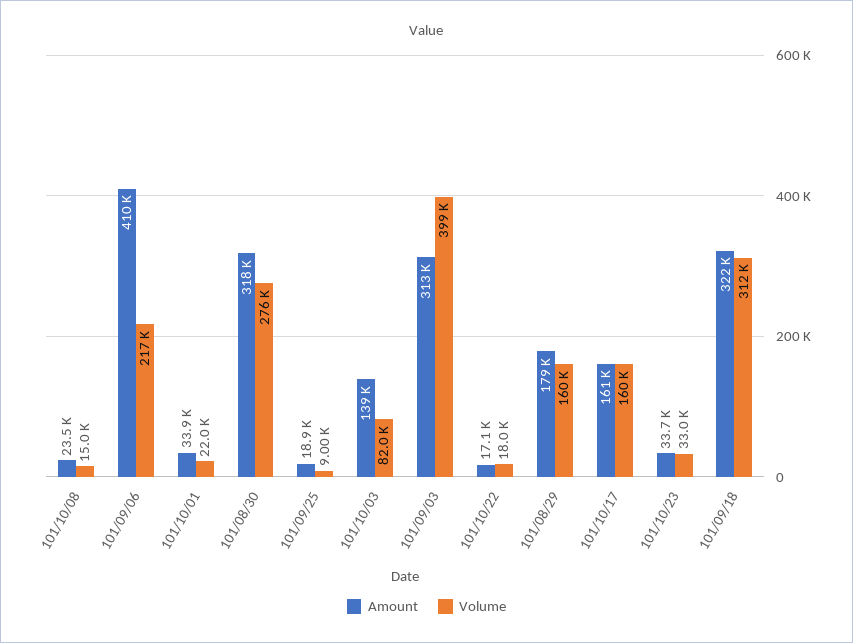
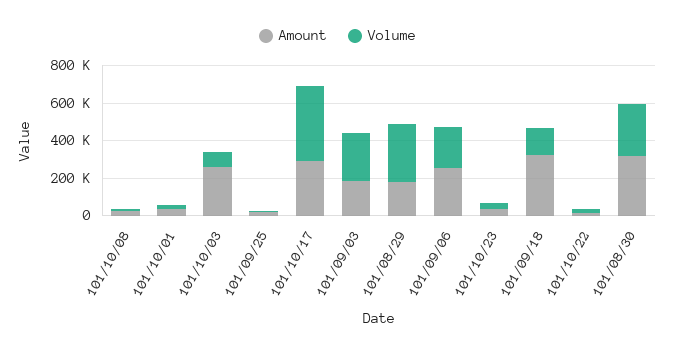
  {
    "Amount": {
      "101/10/08": 23500,
-     "101/09/06": 410000,
+     "101/09/06": 250000,
      "101/10/01": 33900,
      "101/08/30": 318000,
      "101/09/25": 18900,
-     "101/10/03": 139000,
+     "101/10/03": 250000,
-     "101/09/03": 313000,
+     "101/09/03": 200000,
      "101/10/22": 17100,
      "101/08/29": 179000,
-     "101/10/17": 161000,
+     "101/10/17": 300000,
      "101/10/23": 33700,
      "101/09/18": 322000
    },
    "Volume": {
      "101/10/08": 15000,
      "101/09/06": 217000,
      "101/10/01": 22000,
      "101/08/30": 276000,
      "101/09/25": 9000,
      "101/10/03": 82000,
-     "101/09/03": 399000,
+     "101/09/03": 250000,
      "101/10/22": 18000,
-     "101/08/29": 160000,
+     "101/08/29": 300000,
-     "101/10/17": 160000,
+     "101/10/17": 400000,
      "101/10/23": 33000,
-     "101/09/18": 312000
+     "101/09/18": 150000
    }
  }

